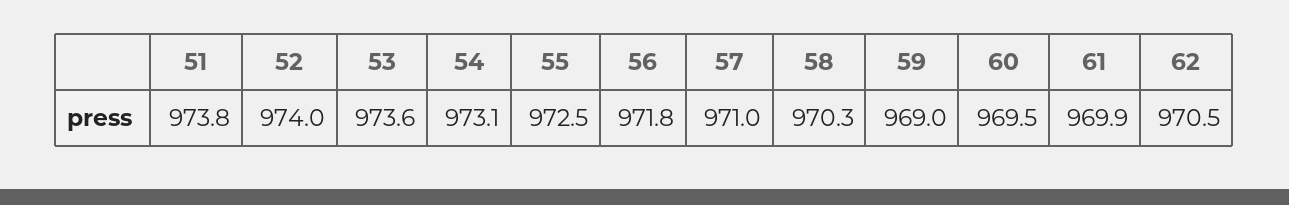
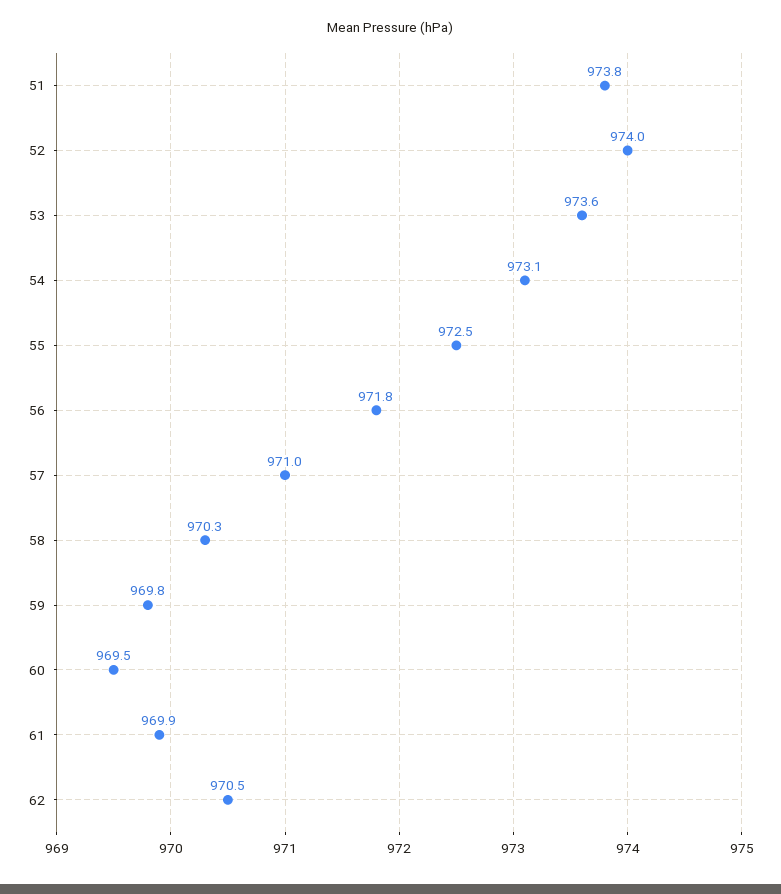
  {
    "51": 973.8,
    "52": 974,
    "53": 973.6,
    "54": 973.1,
    "55": 972.5,
    "56": 971.8,
    "57": 971,
    "58": 970.3,
-   "59": 969,
+   "59": 969.8,
    "60": 969.5,
    "61": 969.9,
    "62": 970.5
  }

